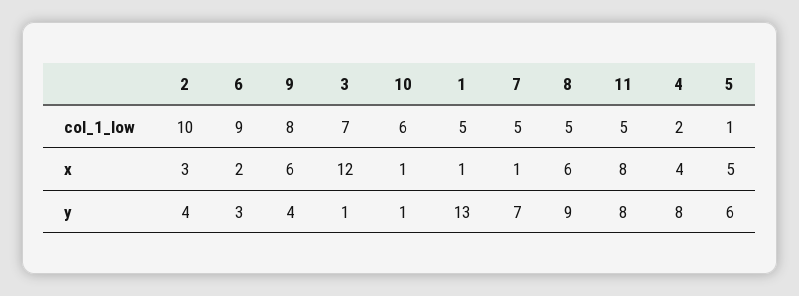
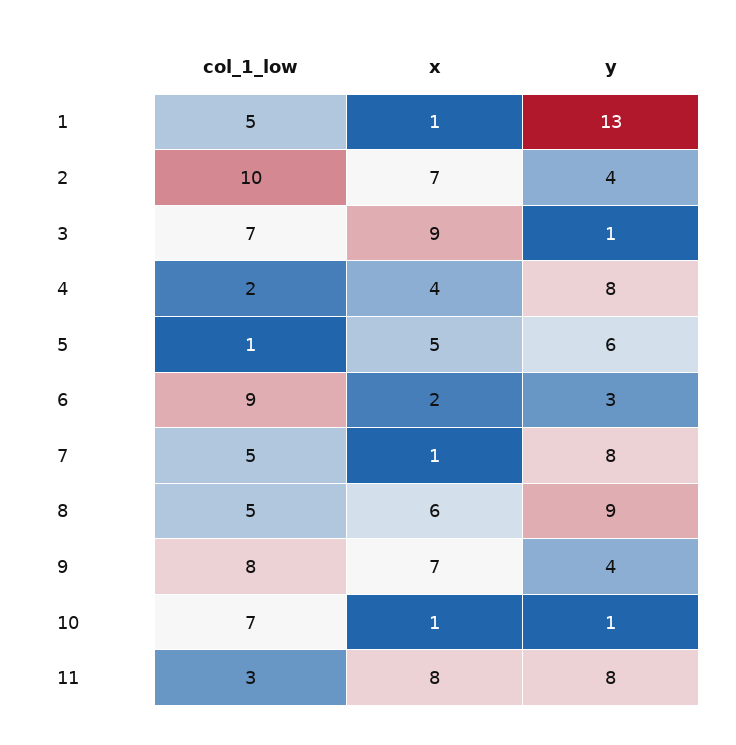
  {
    "2": {
      "col_1_low": 10,
-     "x": 3,
+     "x": 7,
      "y": 4
    },
    "6": {
      "col_1_low": 9,
      "x": 2,
      "y": 3
    },
    "9": {
      "col_1_low": 8,
-     "x": 6,
+     "x": 7,
      "y": 4
    },
    "3": {
      "col_1_low": 7,
-     "x": 12,
+     "x": 9,
      "y": 1
    },
    "10": {
-     "col_1_low": 6,
+     "col_1_low": 7,
      "x": 1,
      "y": 1
    },
    "1": {
      "col_1_low": 5,
      "x": 1,
      "y": 13
    },
    "7": {
      "col_1_low": 5,
      "x": 1,
-     "y": 7
+     "y": 8
    },
    "8": {
      "col_1_low": 5,
      "x": 6,
      "y": 9
    },
    "11": {
-     "col_1_low": 5,
+     "col_1_low": 3,
      "x": 8,
      "y": 8
    },
    "4": {
      "col_1_low": 2,
      "x": 4,
      "y": 8
    },
    "5": {
      "col_1_low": 1,
      "x": 5,
      "y": 6
    }
  }

